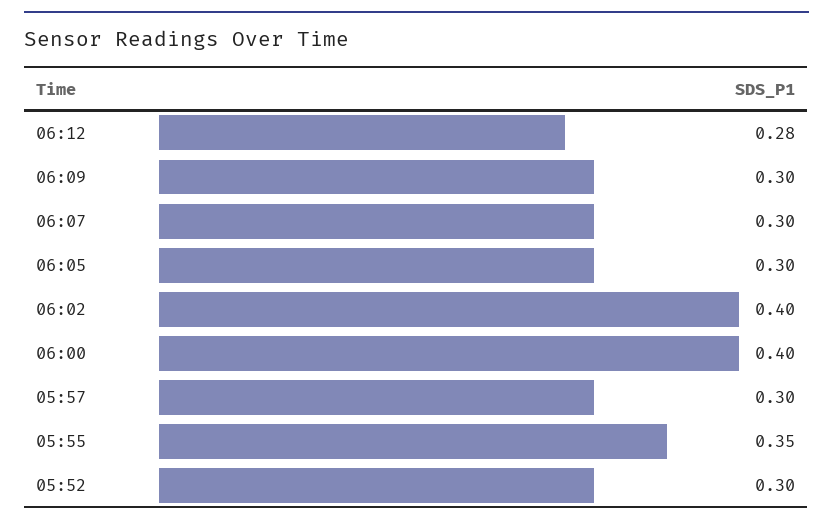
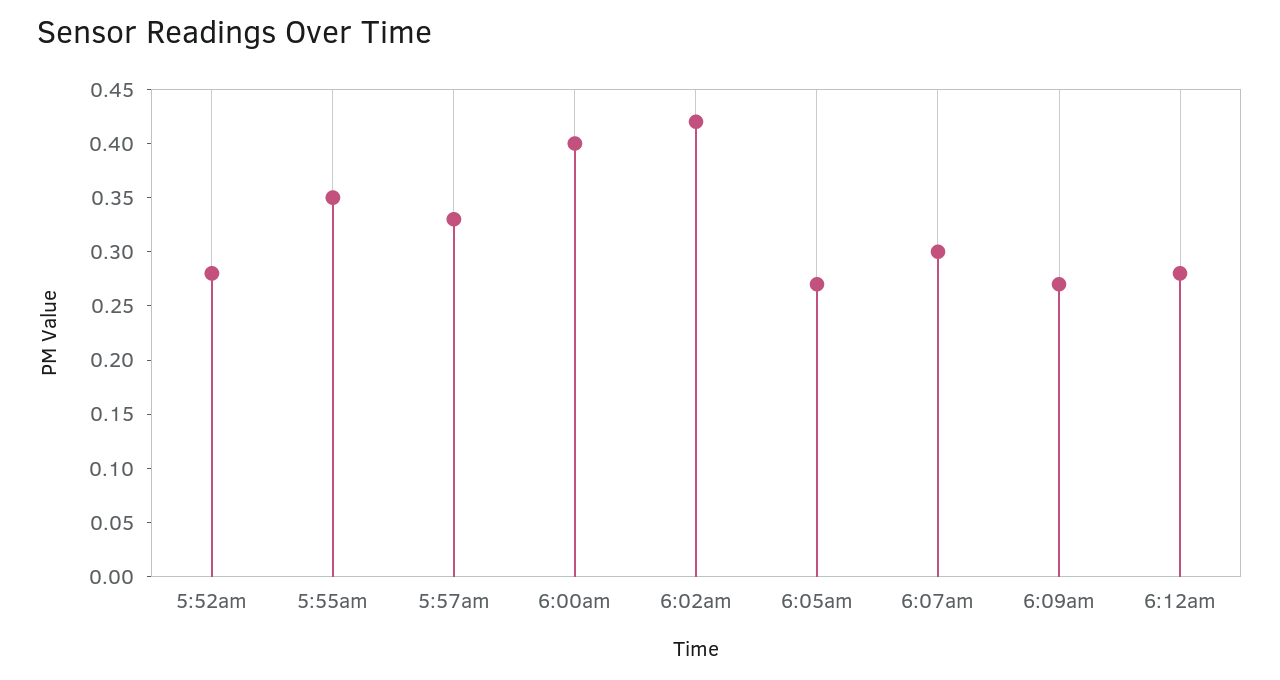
  {
    "06:12": 0.28,
-   "06:09": 0.3,
+   "06:09": 0.27,
    "06:07": 0.3,
-   "06:05": 0.3,
+   "06:05": 0.27,
-   "06:02": 0.4,
+   "06:02": 0.42,
    "06:00": 0.4,
-   "05:57": 0.3,
+   "05:57": 0.33,
    "05:55": 0.35,
-   "05:52": 0.3
+   "05:52": 0.28
  }

